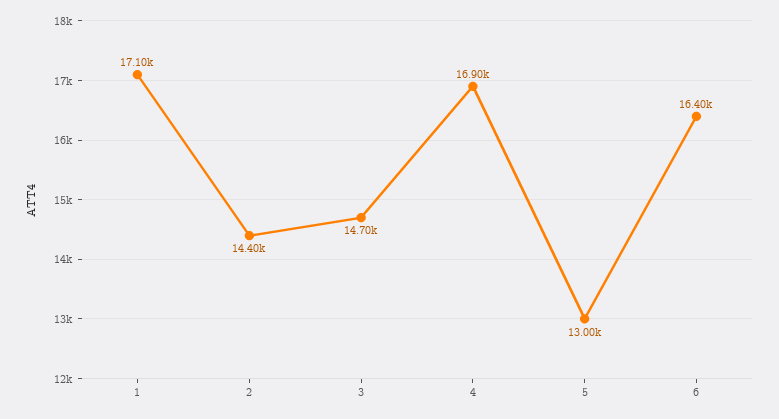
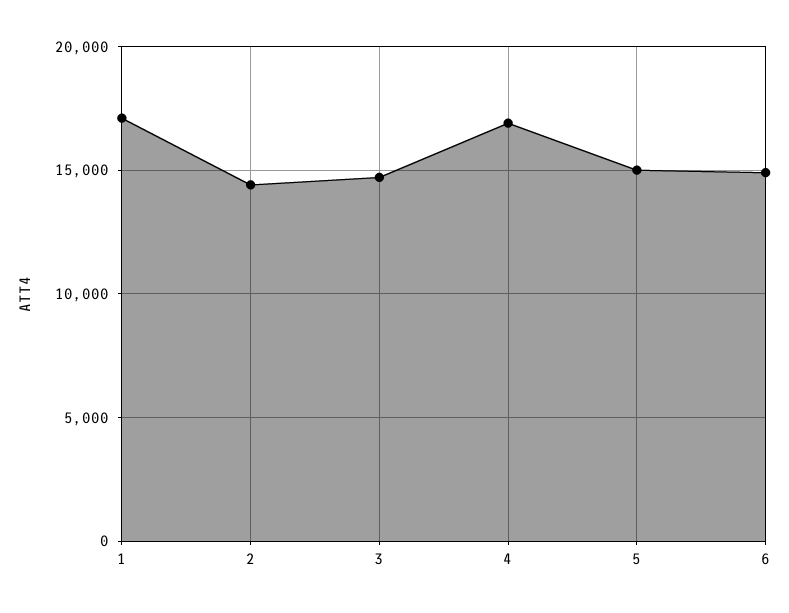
  {
    "1": 17100,
    "2": 14400,
    "3": 14700,
    "4": 16900,
-   "5": 13000,
+   "5": 15000,
-   "6": 16400
+   "6": 15000
  }

